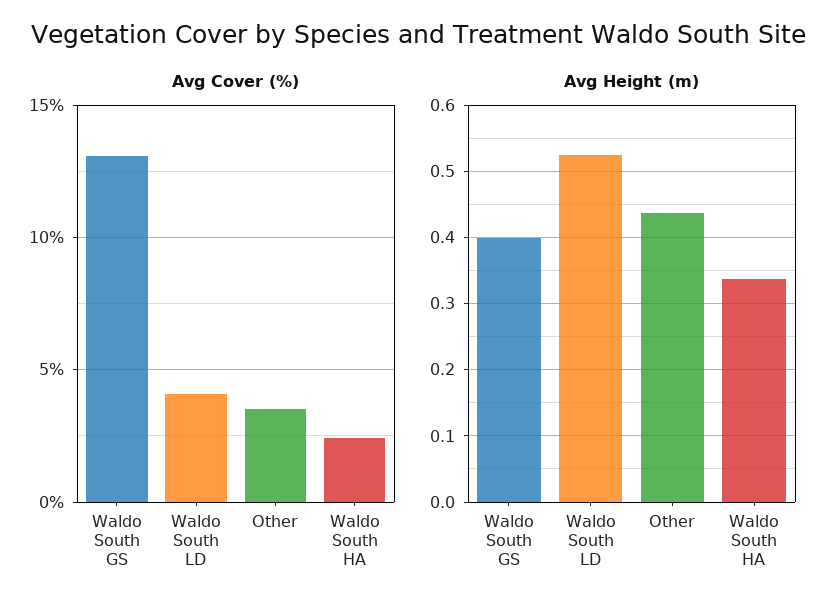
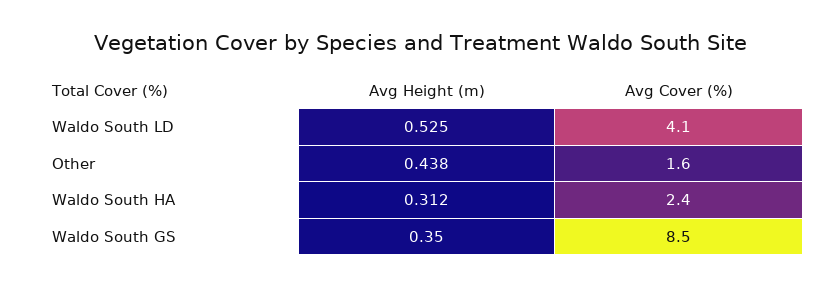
  {
    "Avg Cover (%)": {
-     "Waldo South GS": 13,
+     "Waldo South GS": 8.5,
      "Waldo South LD": 4.1,
-     "Other": 3.5,
+     "Other": 1.6,
      "Waldo South HA": 2.4
    },
    "Avg Height (m)": {
-     "Waldo South GS": 0.4,
+     "Waldo South GS": 0.35,
      "Waldo South LD": 0.525,
      "Other": 0.438,
-     "Waldo South HA": 0.34
+     "Waldo South HA": 0.312
    }
  }

